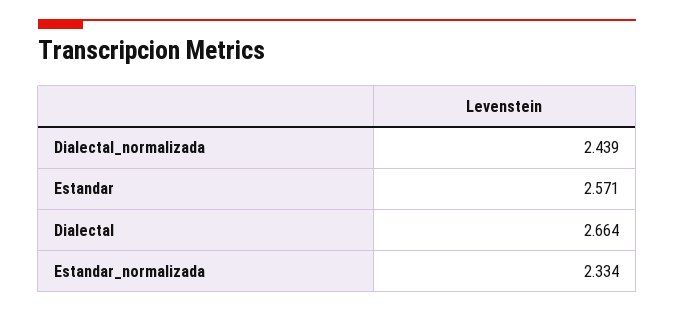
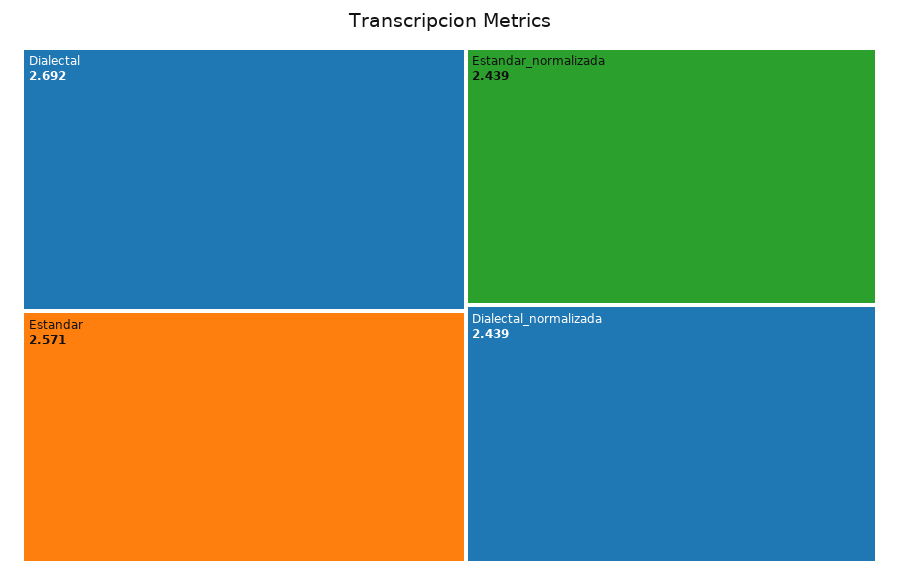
  {
    "Dialectal_normalizada": 2.439,
    "Estandar": 2.571,
-   "Dialectal": 2.664,
+   "Dialectal": 2.692,
-   "Estandar_normalizada": 2.334
+   "Estandar_normalizada": 2.439
  }

